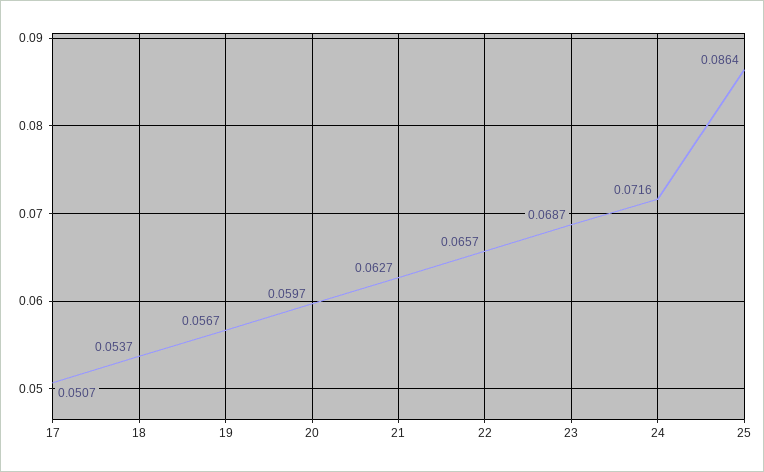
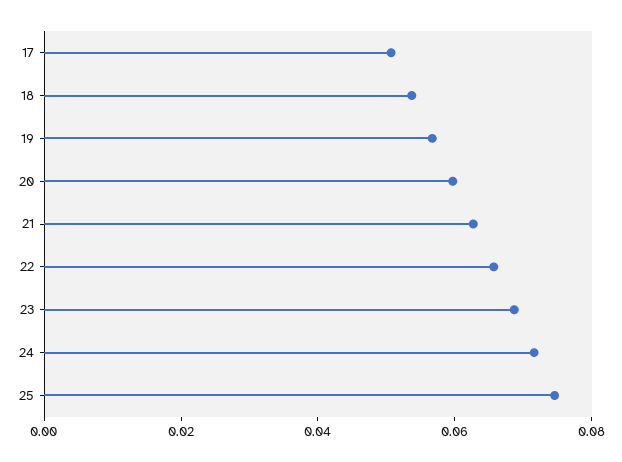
  {
    "17": 0.0507,
    "18": 0.0537,
    "19": 0.0567,
    "20": 0.0597,
    "21": 0.0627,
    "22": 0.0657,
    "23": 0.0687,
    "24": 0.0716,
-   "25": 0.0864
+   "25": 0.075
  }

